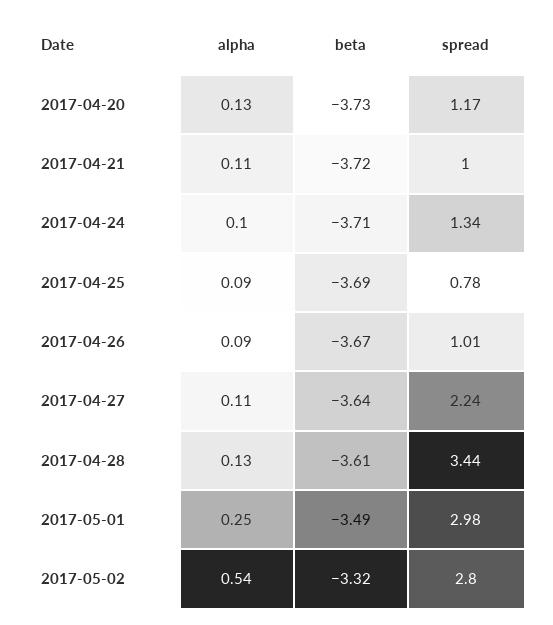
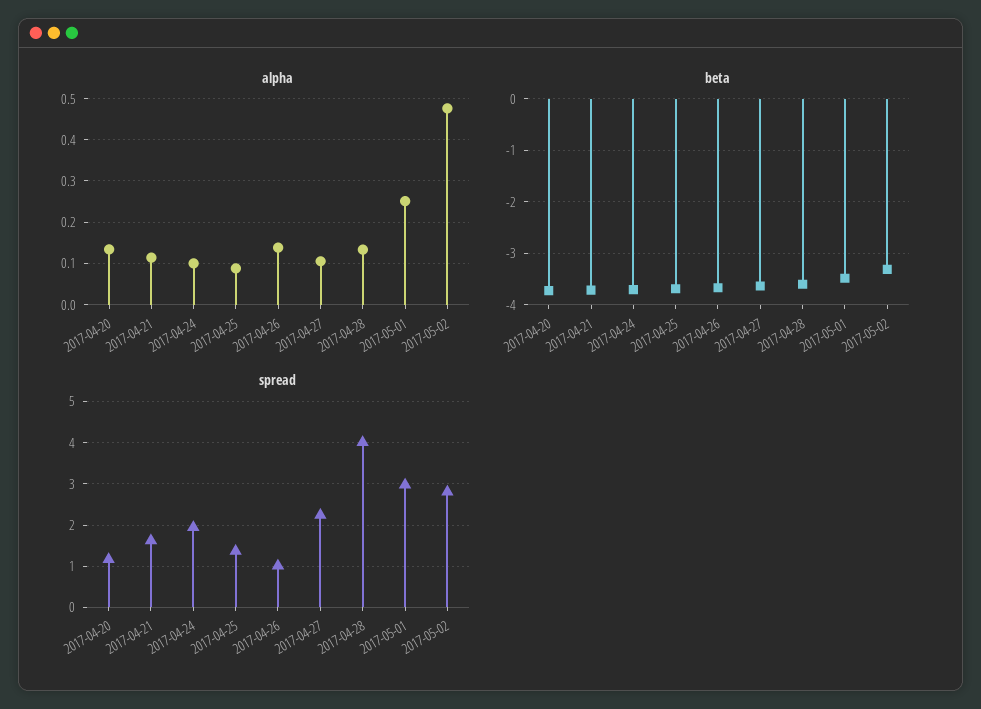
  {
    "alpha": {
      "2017-04-20": 0.13,
      "2017-04-21": 0.11,
      "2017-04-24": 0.1,
      "2017-04-25": 0.09,
-     "2017-04-26": 0.09,
+     "2017-04-26": 0.14,
      "2017-04-27": 0.11,
      "2017-04-28": 0.13,
      "2017-05-01": 0.25,
-     "2017-05-02": 0.54
+     "2017-05-02": 0.48
    },
    "beta": {
      "2017-04-20": -3.73,
      "2017-04-21": -3.72,
      "2017-04-24": -3.71,
      "2017-04-25": -3.69,
      "2017-04-26": -3.67,
      "2017-04-27": -3.64,
      "2017-04-28": -3.61,
      "2017-05-01": -3.49,
      "2017-05-02": -3.32
    },
    "spread": {
      "2017-04-20": 1.17,
-     "2017-04-21": 1,
+     "2017-04-21": 1.6,
-     "2017-04-24": 1.34,
+     "2017-04-24": 2,
-     "2017-04-25": 0.78,
+     "2017-04-25": 1.4,
      "2017-04-26": 1.01,
      "2017-04-27": 2.24,
-     "2017-04-28": 3.44,
+     "2017-04-28": 4,
      "2017-05-01": 2.98,
      "2017-05-02": 2.8
    }
  }

